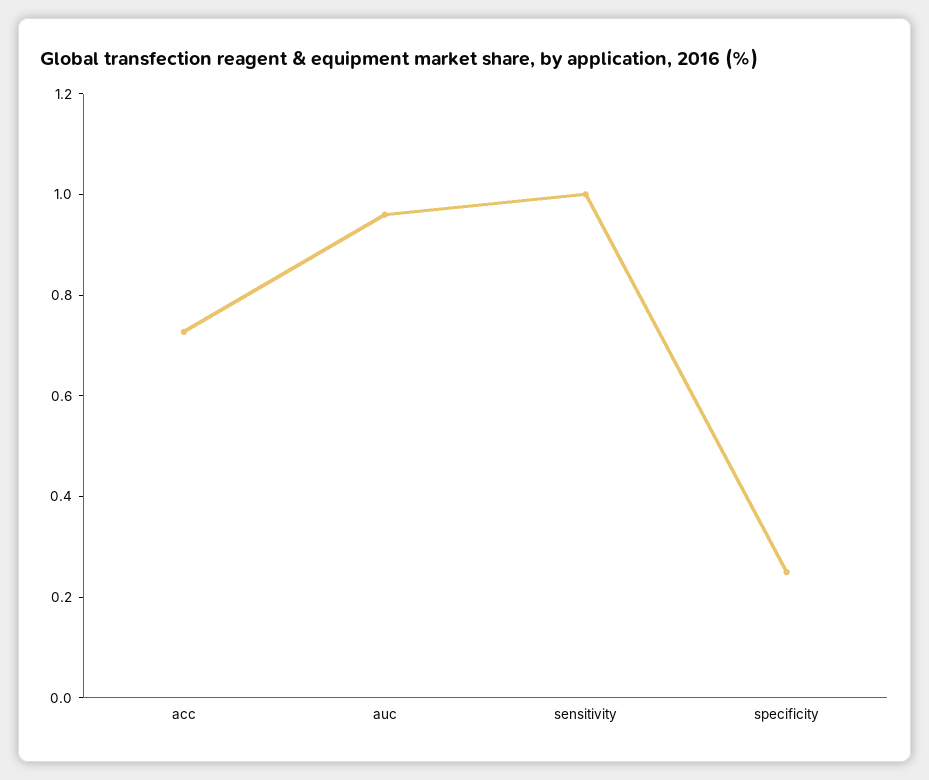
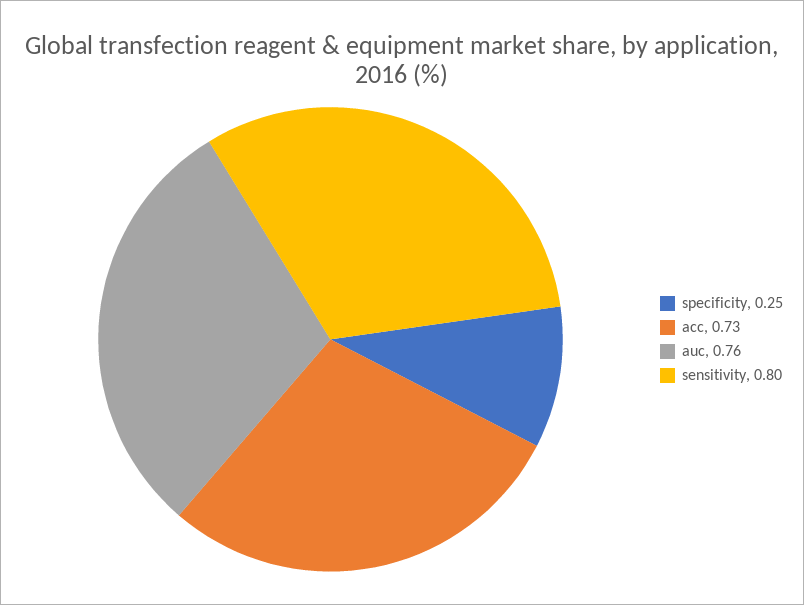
  {
    "acc": 0.73,
-   "auc": 0.95,
+   "auc": 0.76,
-   "sensitivity": 1,
+   "sensitivity": 0.8,
    "specificity": 0.25
  }

